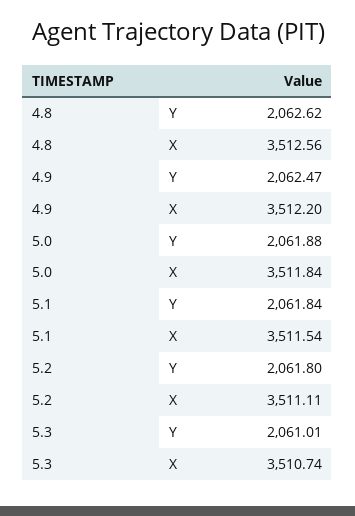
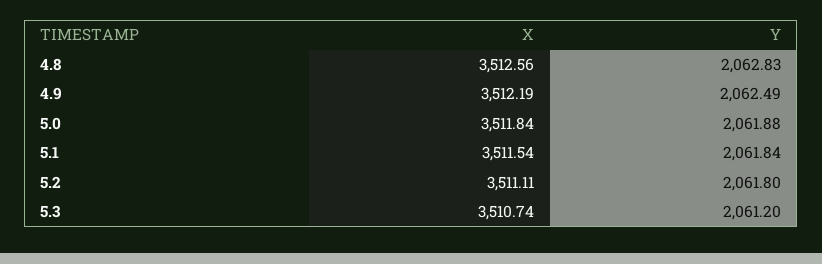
  {
    "4.8": {
-     "Y": 2062.62,
+     "Y": 2062.83,
      "X": 3512.56
    },
    "4.9": {
-     "Y": 2062.47,
+     "Y": 2062.49,
-     "X": 3512.2
+     "X": 3512.19
    },
    "5.0": {
      "Y": 2061.88,
      "X": 3511.84
    },
    "5.1": {
      "Y": 2061.84,
      "X": 3511.54
    },
    "5.2": {
      "Y": 2061.8,
      "X": 3511.11
    },
    "5.3": {
-     "Y": 2061.01,
+     "Y": 2061.2,
      "X": 3510.74
    }
  }

